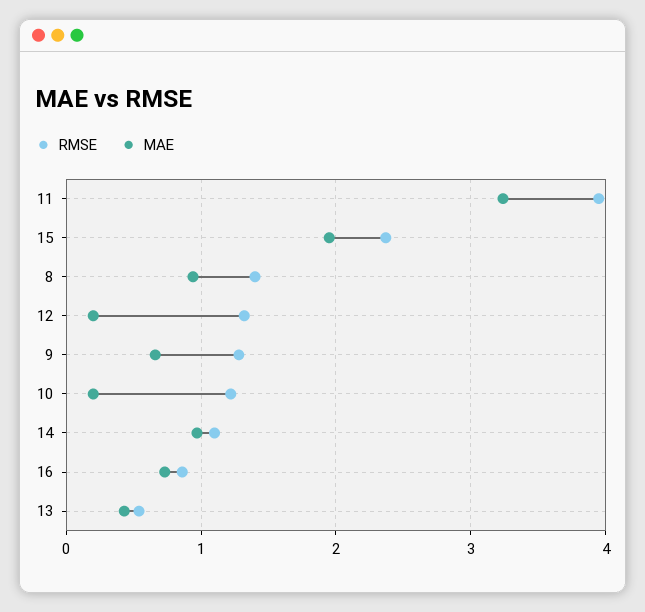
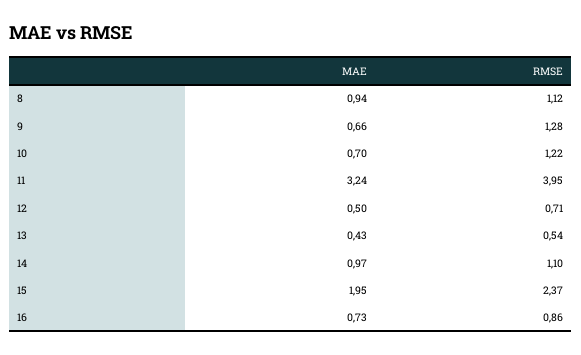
  {
    "RMSE": {
      "11": 3.95,
      "15": 2.37,
-     "8": 1.4,
+     "8": 1.12,
-     "12": 1.3,
+     "12": 0.71,
      "9": 1.28,
      "10": 1.22,
      "14": 1.1,
      "16": 0.86,
      "13": 0.54
    },
    "MAE": {
      "11": 3.24,
      "15": 1.95,
      "8": 0.94,
-     "12": 0.2,
+     "12": 0.5,
      "9": 0.66,
-     "10": 0.2,
+     "10": 0.7,
      "14": 0.97,
      "16": 0.73,
      "13": 0.43
    }
  }

